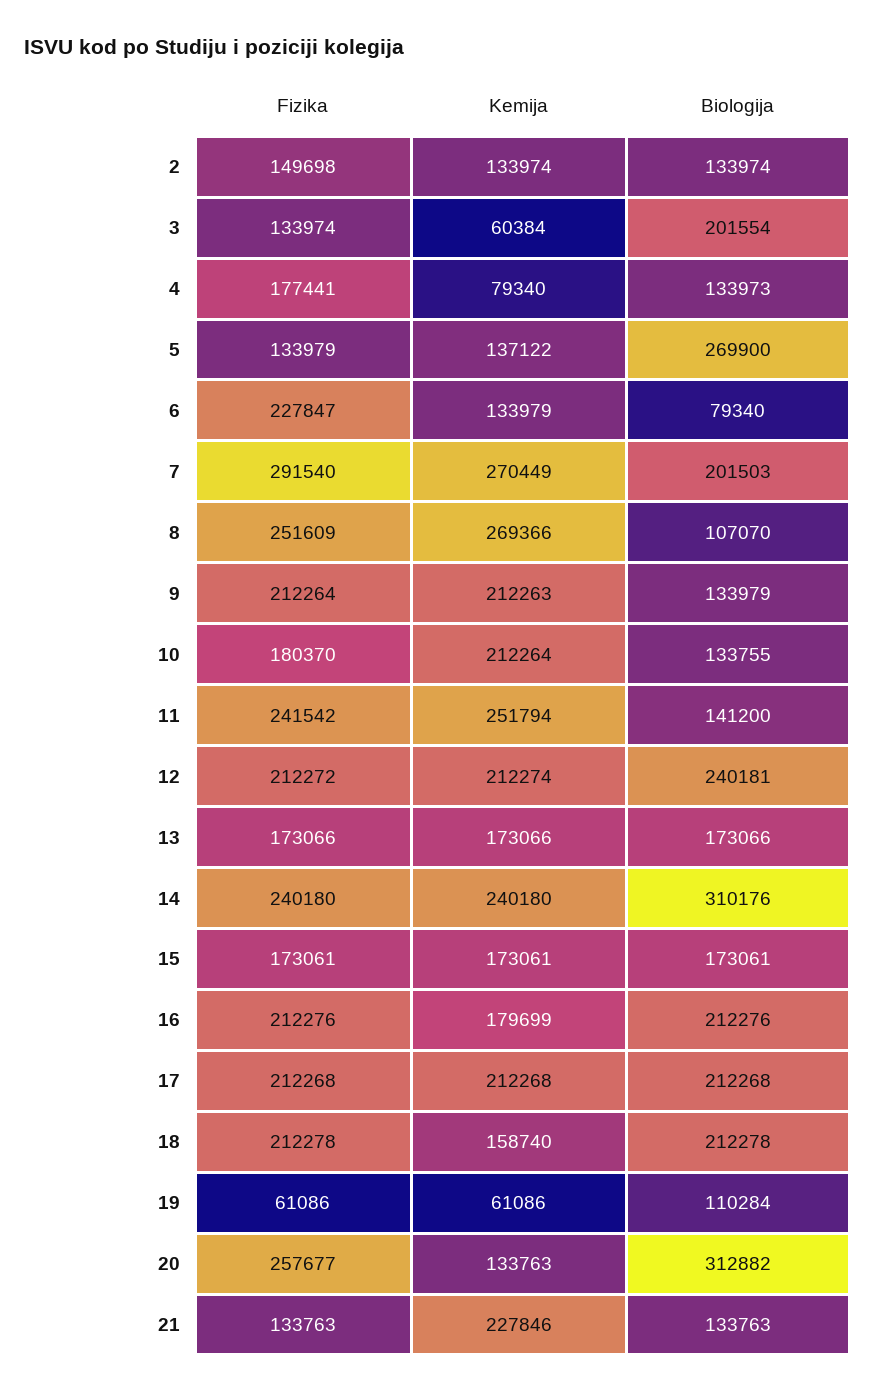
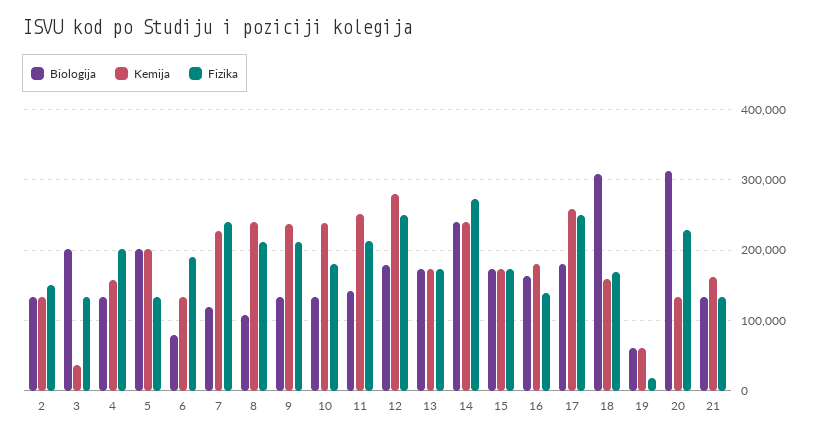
  {
    "Fizika": {
      "2": 149698,
      "3": 133974,
-     "4": 177441,
+     "4": 200000,
      "5": 133979,
-     "6": 227847,
+     "6": 190000,
-     "7": 291540,
+     "7": 240000,
-     "8": 251609,
+     "8": 210000,
      "9": 212264,
      "10": 180370,
-     "11": 241542,
+     "11": 210000,
-     "12": 212272,
+     "12": 250000,
      "13": 173066,
-     "14": 240180,
+     "14": 270000,
      "15": 173061,
-     "16": 212276,
+     "16": 140000,
-     "17": 212268,
+     "17": 250000,
-     "18": 212278,
+     "18": 170000,
-     "19": 61086,
+     "19": 20000,
-     "20": 257677,
+     "20": 230000,
      "21": 133763
    },
    "Kemija": {
      "2": 133974,
-     "3": 60384,
+     "3": 40000,
-     "4": 79340,
+     "4": 160000,
-     "5": 137122,
+     "5": 200000,
      "6": 133979,
-     "7": 270449,
+     "7": 230000,
-     "8": 269366,
+     "8": 240000,
-     "9": 212263,
+     "9": 240000,
-     "10": 212264,
+     "10": 240000,
      "11": 251794,
-     "12": 212274,
+     "12": 280000,
      "13": 173066,
      "14": 240180,
      "15": 173061,
      "16": 179699,
-     "17": 212268,
+     "17": 260000,
      "18": 158740,
      "19": 61086,
      "20": 133763,
-     "21": 227846
+     "21": 160000
    },
    "Biologija": {
      "2": 133974,
      "3": 201554,
      "4": 133973,
-     "5": 269900,
+     "5": 200000,
      "6": 79340,
-     "7": 201503,
+     "7": 120000,
      "8": 107070,
      "9": 133979,
      "10": 133755,
      "11": 141200,
-     "12": 240181,
+     "12": 180000,
      "13": 173066,
-     "14": 310176,
+     "14": 240000,
      "15": 173061,
-     "16": 212276,
+     "16": 160000,
-     "17": 212268,
+     "17": 180000,
-     "18": 212278,
+     "18": 310000,
-     "19": 110284,
+     "19": 60000,
      "20": 312882,
      "21": 133763
    }
  }

